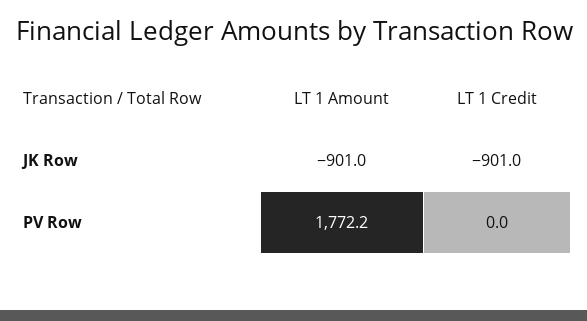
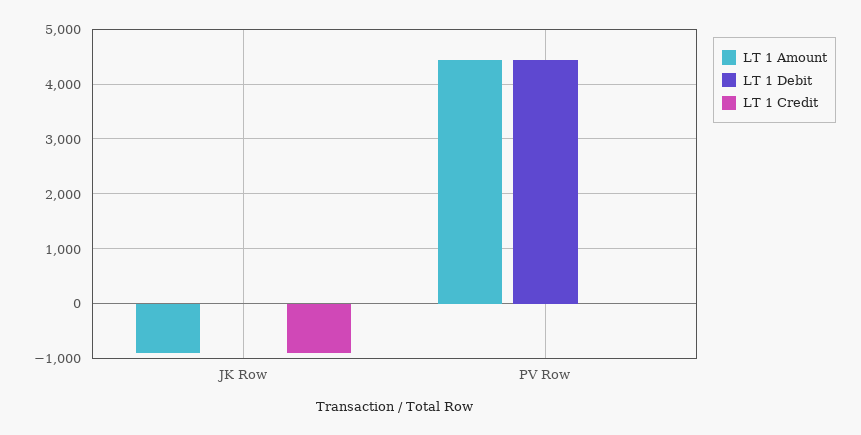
  {
    "LT 1 Amount": {
      "JK Row": -901,
-     "PV Row": 1772.2
+     "PV Row": 4400
    },
    "LT 1 Credit": {
      "JK Row": -901,
      "PV Row": 0
-   }
+   },
+   "LT 1 Debit": {
+     "JK Row": 0,
+     "PV Row": 4400
+   }
  }

